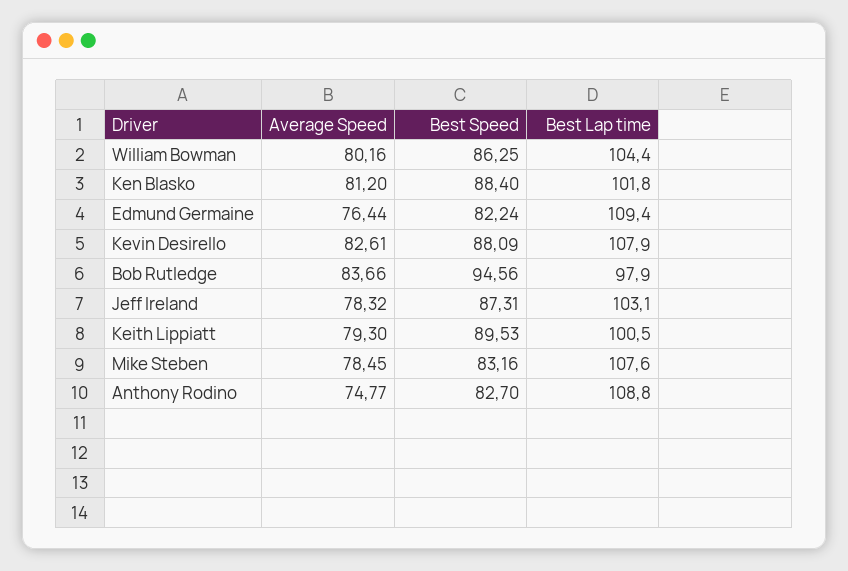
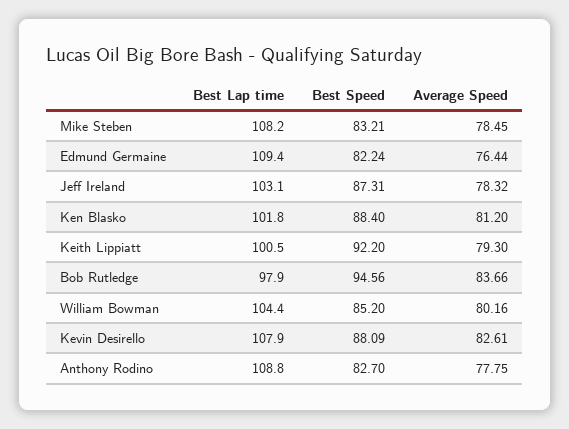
  {
    "Average Speed": {
      "William Bowman": 80.16,
      "Ken Blasko": 81.2,
      "Edmund Germaine": 76.44,
      "Kevin Desirello": 82.61,
      "Bob Rutledge": 83.66,
      "Jeff Ireland": 78.32,
      "Keith Lippiatt": 79.3,
      "Mike Steben": 78.45,
-     "Anthony Rodino": 74.77
+     "Anthony Rodino": 77.75
    },
    "Best Speed": {
-     "William Bowman": 86.25,
+     "William Bowman": 85.2,
      "Ken Blasko": 88.4,
      "Edmund Germaine": 82.24,
      "Kevin Desirello": 88.09,
      "Bob Rutledge": 94.56,
      "Jeff Ireland": 87.31,
-     "Keith Lippiatt": 89.53,
+     "Keith Lippiatt": 92.2,
-     "Mike Steben": 83.16,
+     "Mike Steben": 83.21,
      "Anthony Rodino": 82.7
    },
    "Best Lap time": {
      "William Bowman": 104.4,
      "Ken Blasko": 101.8,
      "Edmund Germaine": 109.4,
      "Kevin Desirello": 107.9,
      "Bob Rutledge": 97.9,
      "Jeff Ireland": 103.1,
      "Keith Lippiatt": 100.5,
-     "Mike Steben": 107.6,
+     "Mike Steben": 108.2,
      "Anthony Rodino": 108.8
    }
  }

